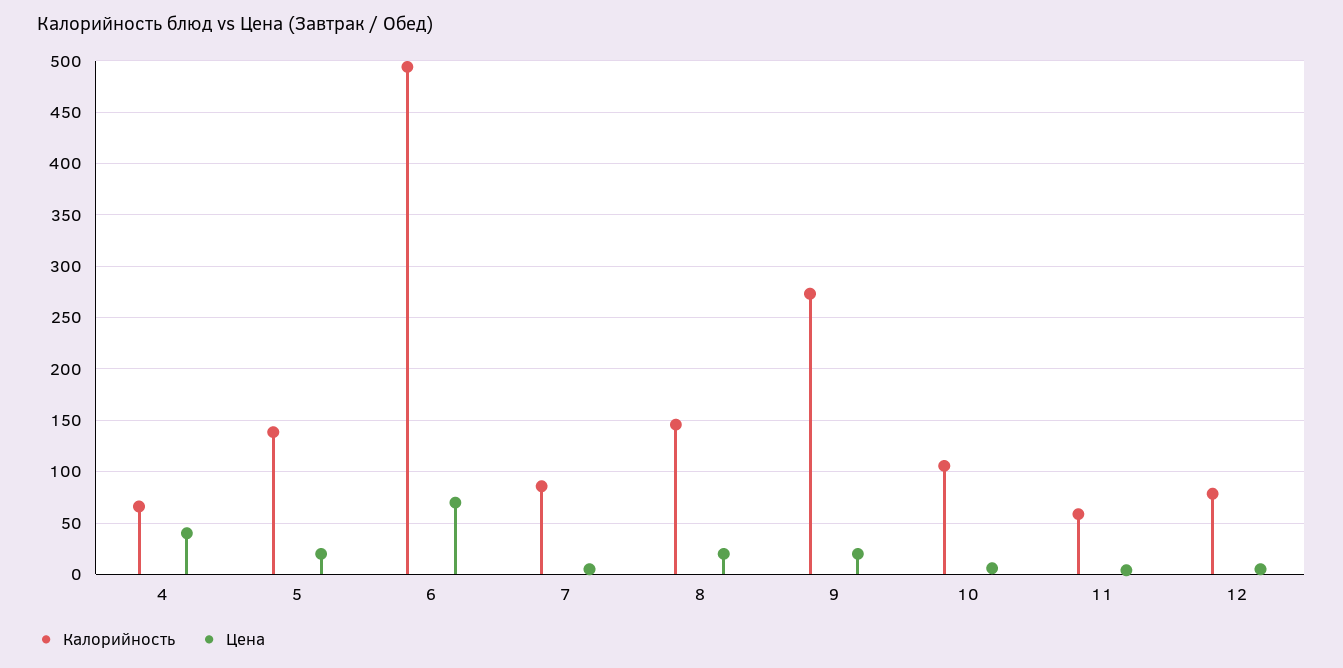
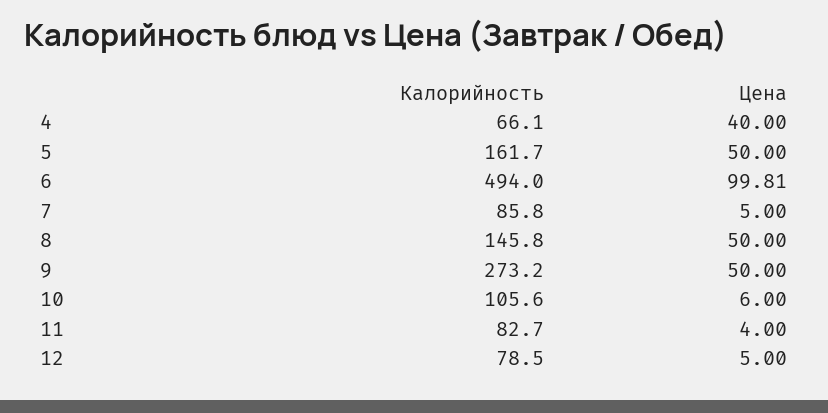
  {
    "Калорийность": {
      "4": 66.1,
-     "5": 140,
+     "5": 161.7,
      "6": 494,
      "7": 85.8,
      "8": 145.8,
      "9": 273.2,
      "10": 105.6,
-     "11": 60,
+     "11": 82.7,
      "12": 78.5
    },
    "Цена": {
      "4": 40,
-     "5": 20,
+     "5": 50,
-     "6": 70,
+     "6": 99.81,
      "7": 5,
-     "8": 20,
+     "8": 50,
-     "9": 20,
+     "9": 50,
      "10": 6,
      "11": 4,
      "12": 5
    }
  }

